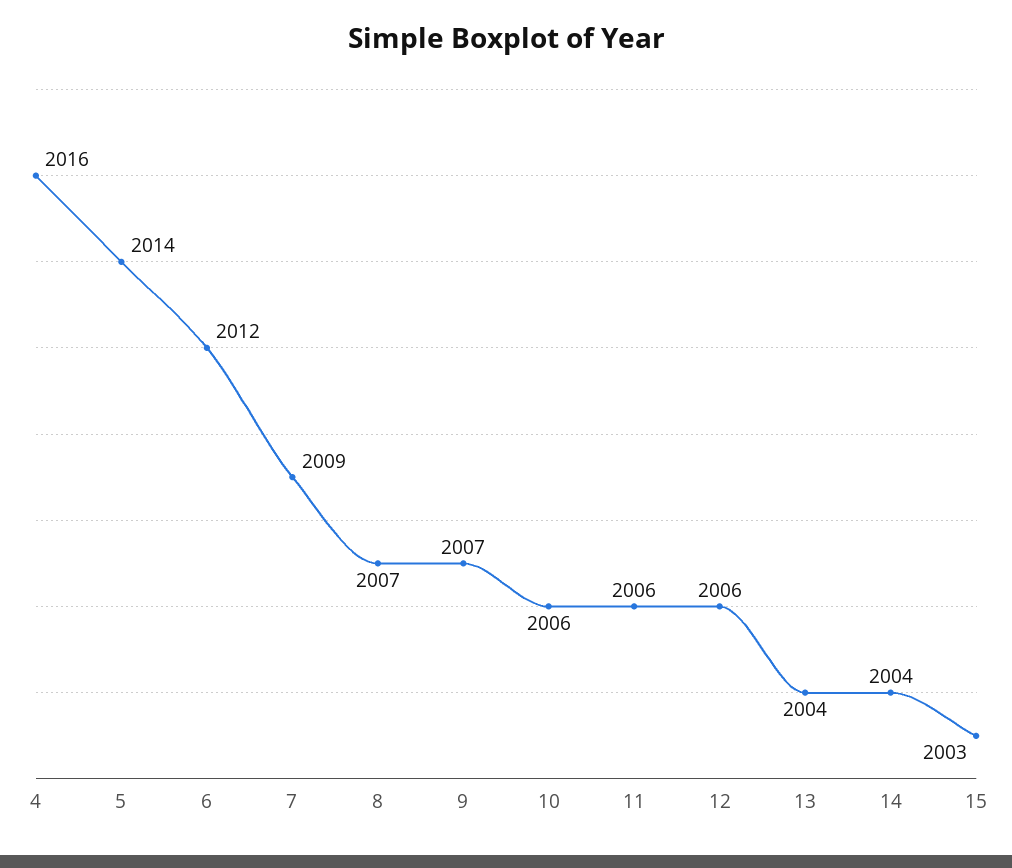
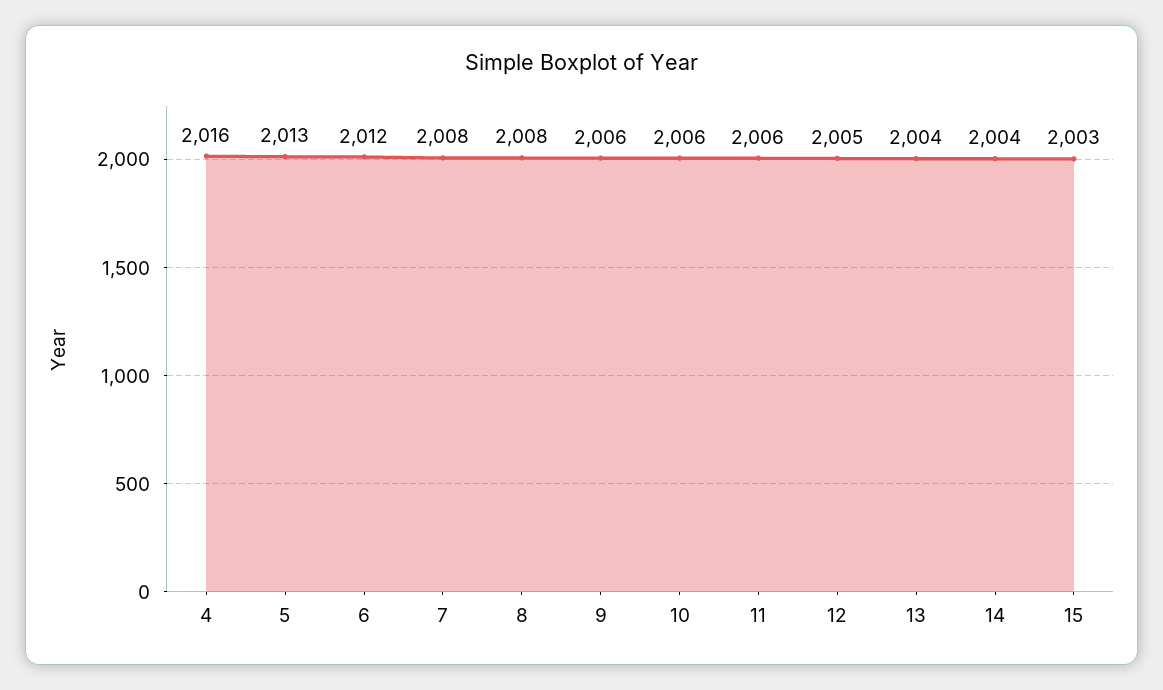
  {
    "4": 2016,
-   "5": 2014,
+   "5": 2013,
    "6": 2012,
-   "7": 2009,
+   "7": 2008,
-   "8": 2007,
+   "8": 2008,
-   "9": 2007,
+   "9": 2006,
    "10": 2006,
    "11": 2006,
-   "12": 2006,
+   "12": 2005,
    "13": 2004,
    "14": 2004,
    "15": 2003
  }

